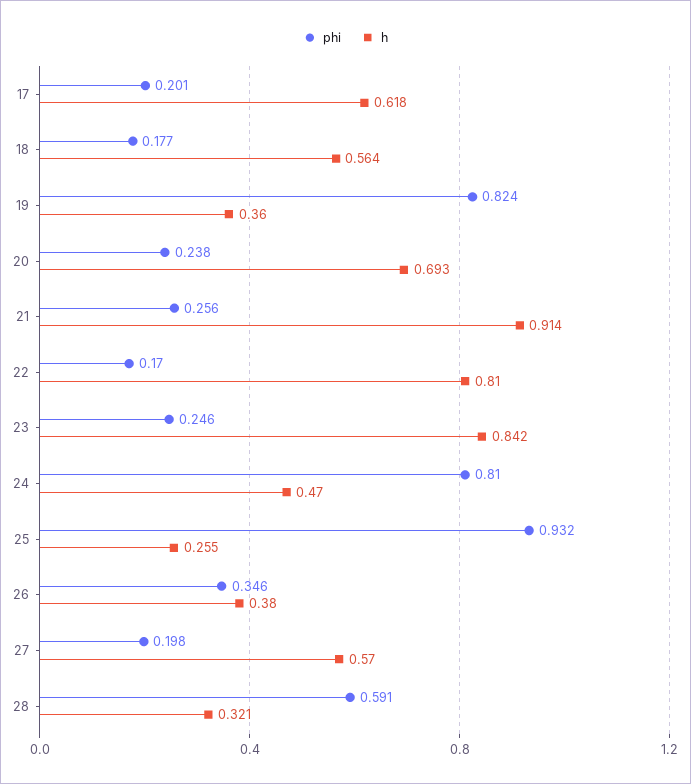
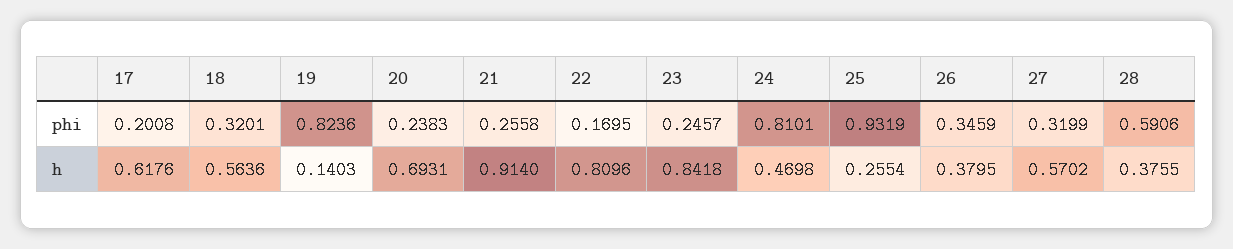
  {
    "phi": {
      "17": 0.2008,
-     "18": 0.177,
+     "18": 0.3201,
      "19": 0.8236,
      "20": 0.2383,
      "21": 0.2558,
      "22": 0.1695,
      "23": 0.2457,
      "24": 0.8101,
      "25": 0.9319,
      "26": 0.3459,
-     "27": 0.198,
+     "27": 0.3199,
      "28": 0.5906
    },
    "h": {
      "17": 0.6176,
      "18": 0.5636,
-     "19": 0.36,
+     "19": 0.1403,
      "20": 0.6931,
      "21": 0.914,
      "22": 0.8096,
      "23": 0.8418,
      "24": 0.4698,
      "25": 0.2554,
      "26": 0.3795,
      "27": 0.5702,
-     "28": 0.321
+     "28": 0.3755
    }
  }

